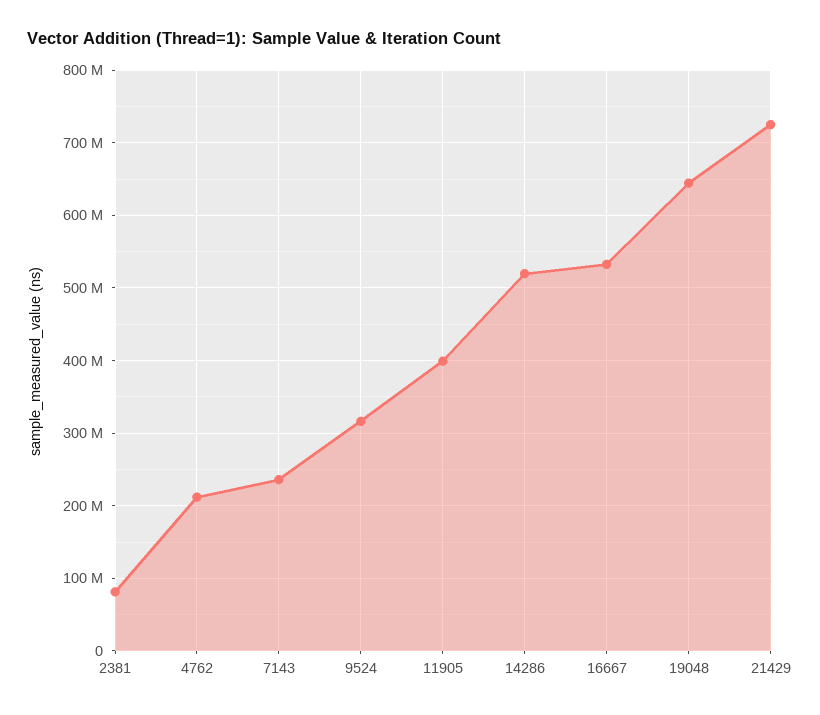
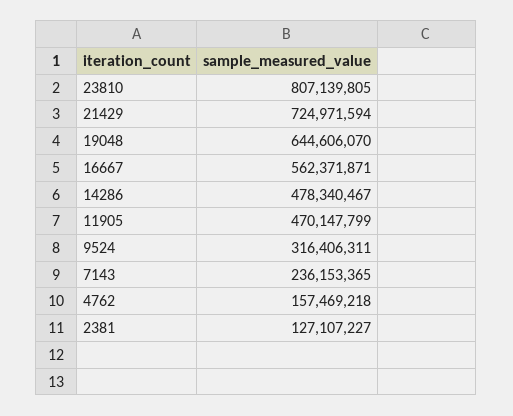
  {
-   "2381": 80000000,
+   "2381": 127107227,
-   "4762": 210000000,
+   "4762": 157469218,
    "7143": 236153365,
    "9524": 316406311,
-   "11905": 400000000,
+   "11905": 470147799,
-   "14286": 520000000,
+   "14286": 478340467,
-   "16667": 530000000,
+   "16667": 562371871,
    "19048": 644606070,
-   "21429": 724971594
+   "21429": 724971594,
+   "23810": 807139805
  }

